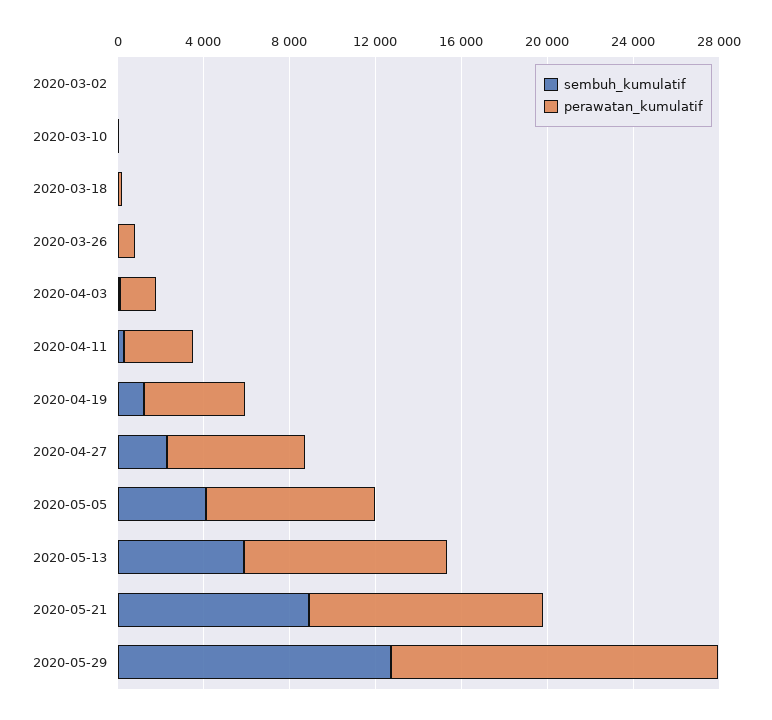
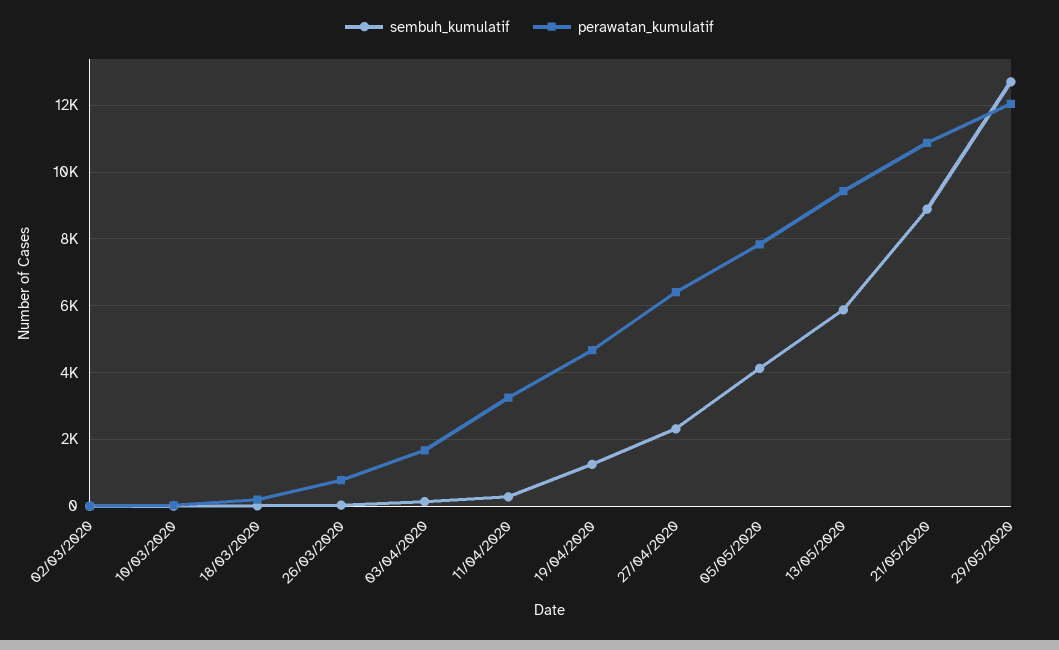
  {
    "sembuh_kumulatif": {
      "2020-03-02": 0,
      "2020-03-10": 0,
      "2020-03-18": 0,
      "2020-03-26": 0,
      "2020-04-03": 200,
      "2020-04-11": 200,
      "2020-04-19": 1200,
      "2020-04-27": 2400,
      "2020-05-05": 4200,
      "2020-05-13": 5800,
      "2020-05-21": 8800,
      "2020-05-29": 12800
    },
    "perawatan_kumulatif": {
      "2020-03-02": 0,
      "2020-03-10": 0,
      "2020-03-18": 200,
      "2020-03-26": 800,
      "2020-04-03": 1600,
      "2020-04-11": 3200,
      "2020-04-19": 4600,
      "2020-04-27": 6400,
      "2020-05-05": 7800,
      "2020-05-13": 9400,
      "2020-05-21": 10800,
-     "2020-05-29": 15000
+     "2020-05-29": 12000
    }
  }

